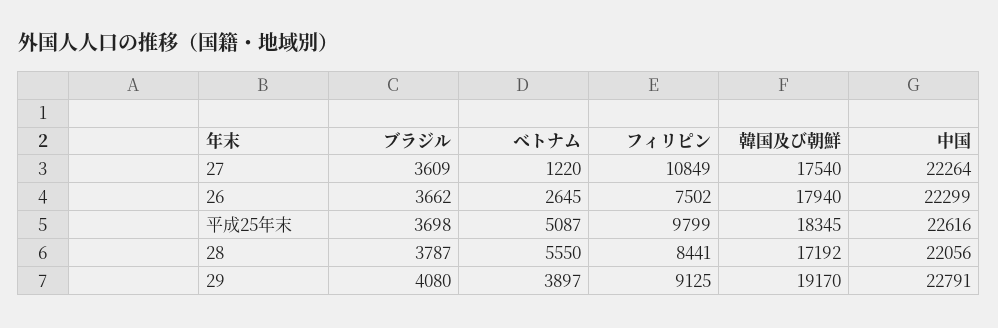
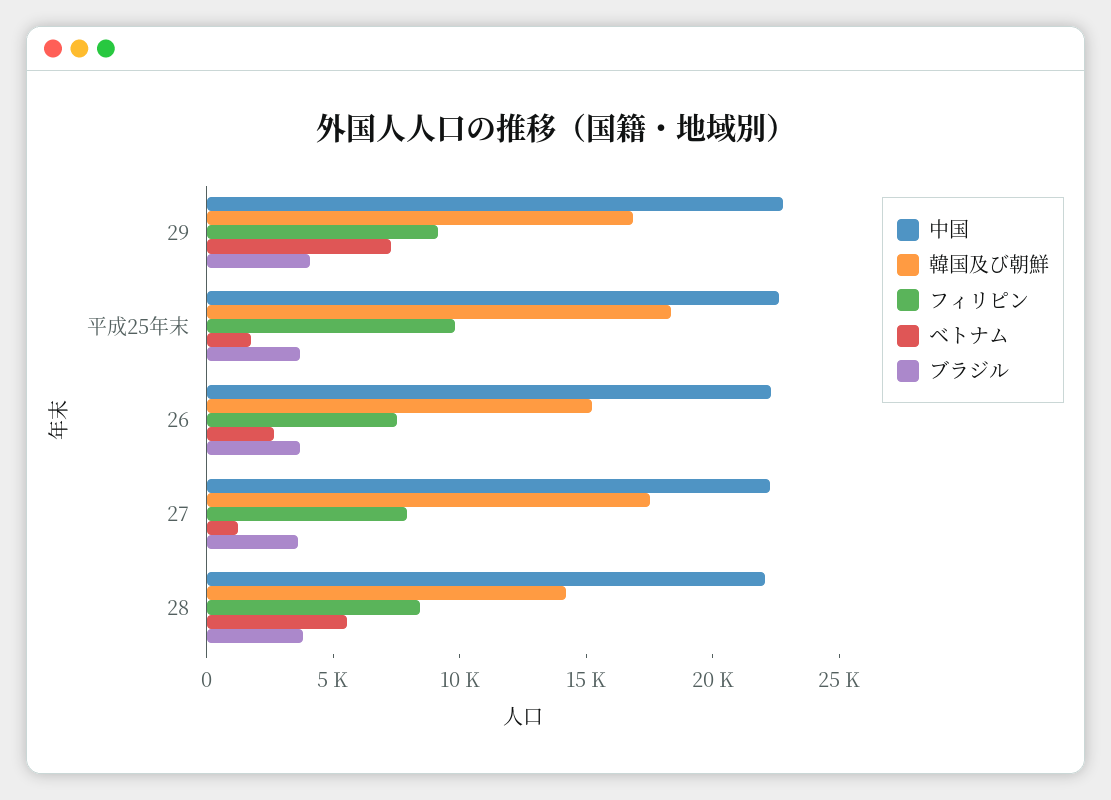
  {
    "ブラジル": {
      "27": 3609,
      "26": 3662,
      "平成25年末": 3698,
      "28": 3787,
      "29": 4080
    },
    "ベトナム": {
      "27": 1220,
      "26": 2645,
-     "平成25年末": 5087,
+     "平成25年末": 2000,
      "28": 5550,
-     "29": 3897
+     "29": 7000
    },
    "フィリピン": {
-     "27": 10849,
+     "27": 8000,
      "26": 7502,
      "平成25年末": 9799,
      "28": 8441,
      "29": 9125
    },
    "韓国及び朝鮮": {
      "27": 17540,
-     "26": 17940,
+     "26": 15000,
      "平成25年末": 18345,
-     "28": 17192,
+     "28": 14000,
-     "29": 19170
+     "29": 17000
    },
    "中国": {
      "27": 22264,
      "26": 22299,
      "平成25年末": 22616,
      "28": 22056,
      "29": 22791
    }
  }

